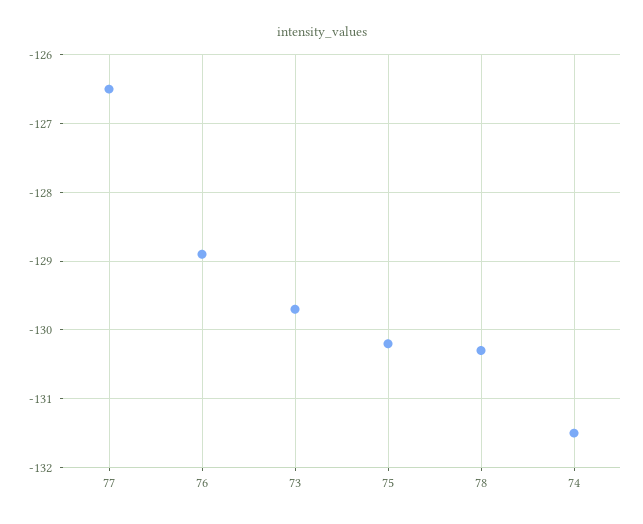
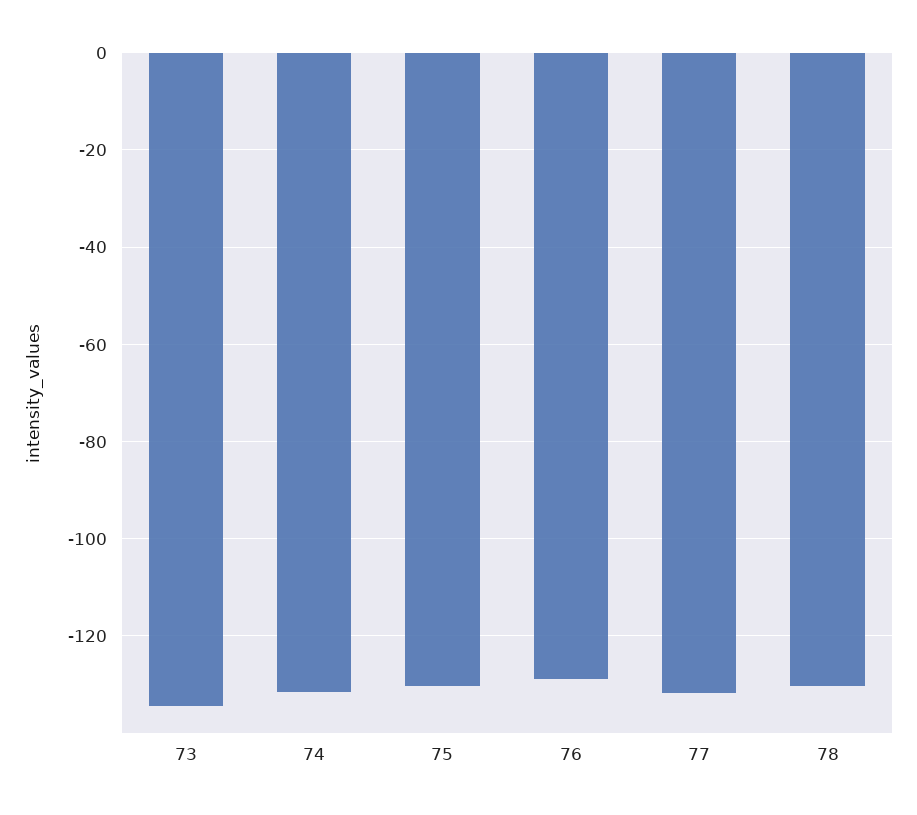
  {
-   "77": -126.5,
+   "77": -132,
    "76": -128.9,
-   "73": -129.7,
+   "73": -134,
    "75": -130.2,
    "78": -130.3,
    "74": -131.5
  }

